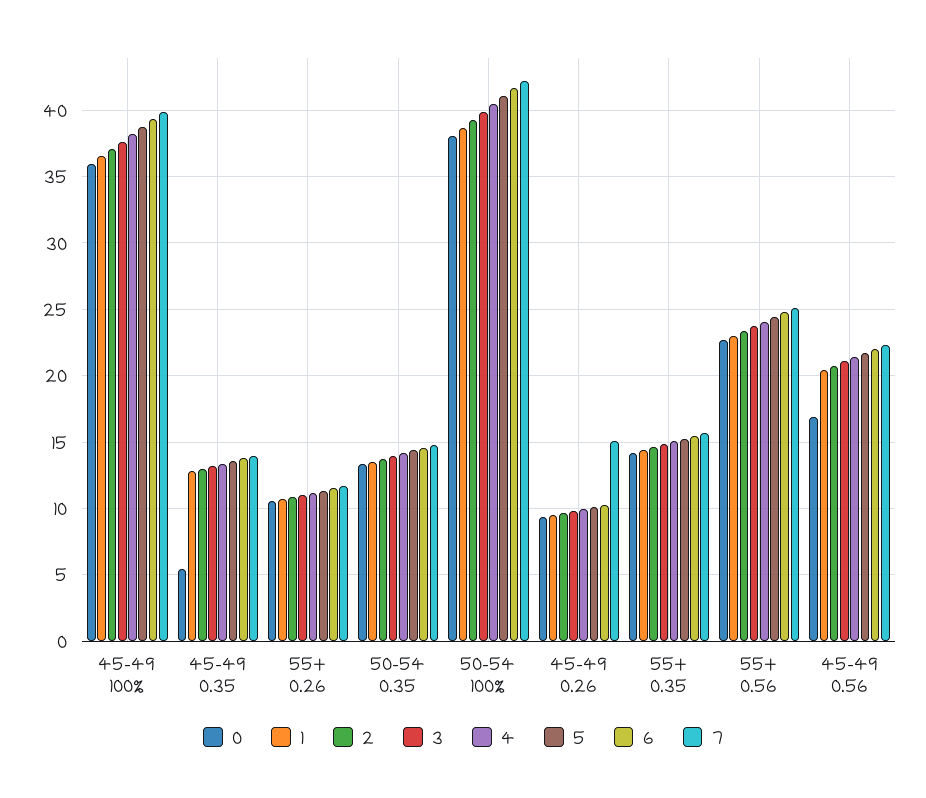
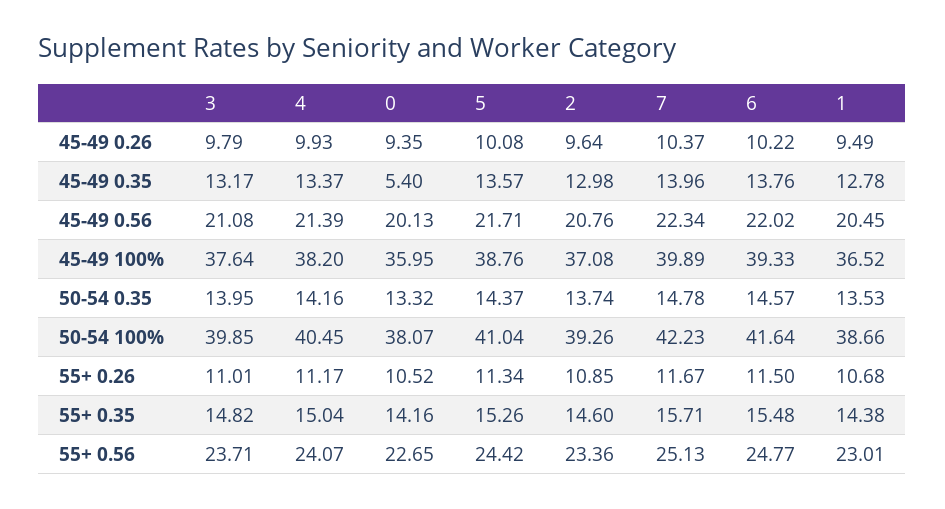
  {
    "0": {
      "45-49 100%": 35.95,
      "45-49 0.35": 5.4,
      "55+ 0.26": 10.52,
      "50-54 0.35": 13.32,
      "50-54 100%": 38.07,
      "45-49 0.26": 9.35,
      "55+ 0.35": 14.16,
      "55+ 0.56": 22.65,
-     "45-49 0.56": 17
+     "45-49 0.56": 20.13
    },
    "1": {
      "45-49 100%": 36.52,
      "45-49 0.35": 12.78,
      "55+ 0.26": 10.68,
      "50-54 0.35": 13.53,
      "50-54 100%": 38.66,
      "45-49 0.26": 9.49,
      "55+ 0.35": 14.38,
      "55+ 0.56": 23.01,
      "45-49 0.56": 20.45
    },
    "2": {
      "45-49 100%": 37.08,
      "45-49 0.35": 12.98,
      "55+ 0.26": 10.85,
      "50-54 0.35": 13.74,
      "50-54 100%": 39.26,
      "45-49 0.26": 9.64,
      "55+ 0.35": 14.6,
      "55+ 0.56": 23.36,
      "45-49 0.56": 20.76
    },
    "3": {
      "45-49 100%": 37.64,
      "45-49 0.35": 13.17,
      "55+ 0.26": 11.01,
      "50-54 0.35": 13.95,
      "50-54 100%": 39.85,
      "45-49 0.26": 9.79,
      "55+ 0.35": 14.82,
      "55+ 0.56": 23.71,
      "45-49 0.56": 21.08
    },
    "4": {
      "45-49 100%": 38.2,
      "45-49 0.35": 13.37,
      "55+ 0.26": 11.17,
      "50-54 0.35": 14.16,
      "50-54 100%": 40.45,
      "45-49 0.26": 9.93,
      "55+ 0.35": 15.04,
      "55+ 0.56": 24.07,
      "45-49 0.56": 21.39
    },
    "5": {
      "45-49 100%": 38.76,
      "45-49 0.35": 13.57,
      "55+ 0.26": 11.34,
      "50-54 0.35": 14.37,
      "50-54 100%": 41.04,
      "45-49 0.26": 10.08,
      "55+ 0.35": 15.26,
      "55+ 0.56": 24.42,
      "45-49 0.56": 21.71
    },
    "6": {
      "45-49 100%": 39.33,
      "45-49 0.35": 13.76,
      "55+ 0.26": 11.5,
      "50-54 0.35": 14.57,
      "50-54 100%": 41.64,
      "45-49 0.26": 10.22,
      "55+ 0.35": 15.48,
      "55+ 0.56": 24.77,
      "45-49 0.56": 22.02
    },
    "7": {
      "45-49 100%": 39.89,
      "45-49 0.35": 13.96,
      "55+ 0.26": 11.67,
      "50-54 0.35": 14.78,
      "50-54 100%": 42.23,
-     "45-49 0.26": 15,
+     "45-49 0.26": 10.37,
      "55+ 0.35": 15.71,
      "55+ 0.56": 25.13,
      "45-49 0.56": 22.34
    }
  }

